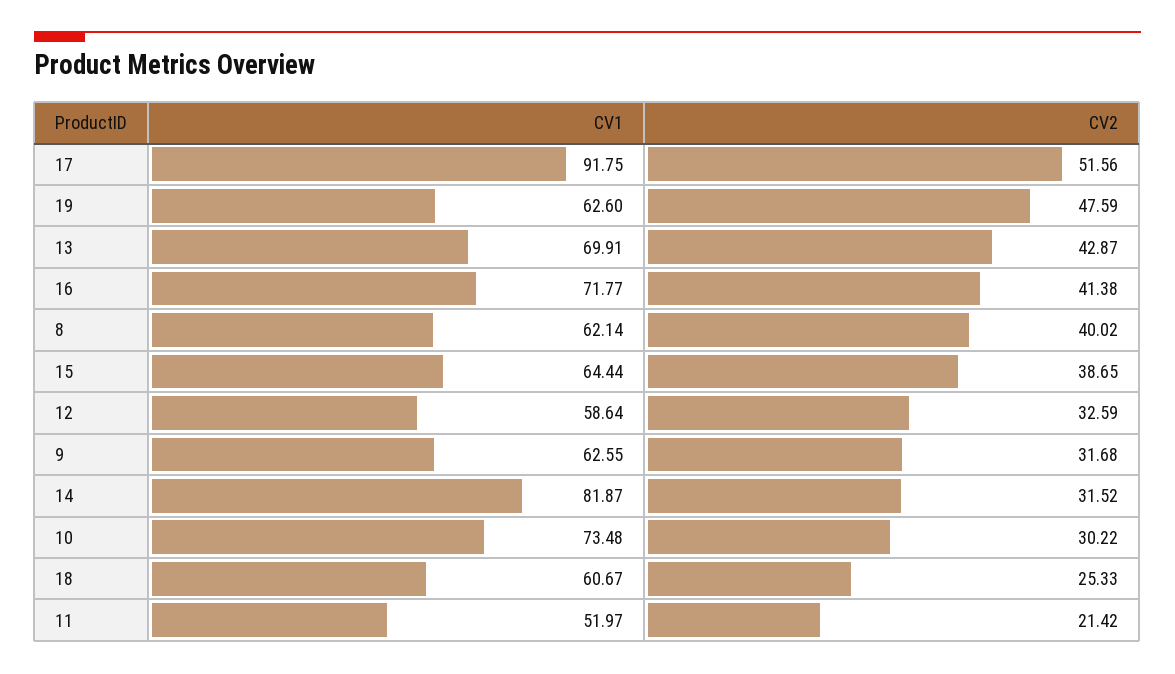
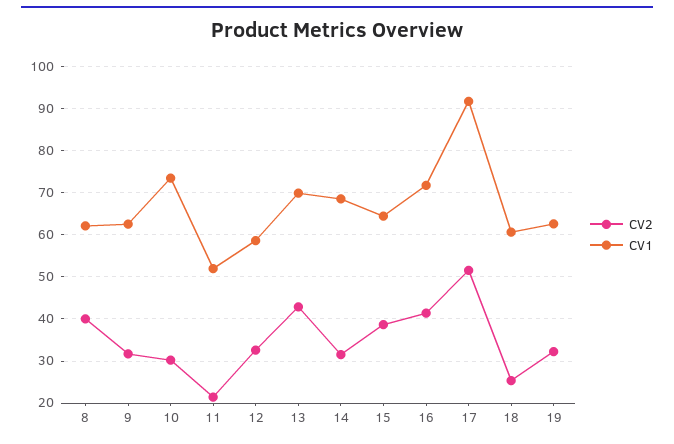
  {
    "CV1": {
      "17": 91.75,
      "19": 62.6,
      "13": 69.91,
      "16": 71.77,
      "8": 62.14,
      "15": 64.44,
      "12": 58.64,
      "9": 62.55,
-     "14": 81.87,
+     "14": 68,
      "10": 73.48,
      "18": 60.67,
      "11": 51.97
    },
    "CV2": {
      "17": 51.56,
-     "19": 47.59,
+     "19": 32,
      "13": 42.87,
      "16": 41.38,
      "8": 40.02,
      "15": 38.65,
      "12": 32.59,
      "9": 31.68,
      "14": 31.52,
      "10": 30.22,
      "18": 25.33,
      "11": 21.42
    }
  }

